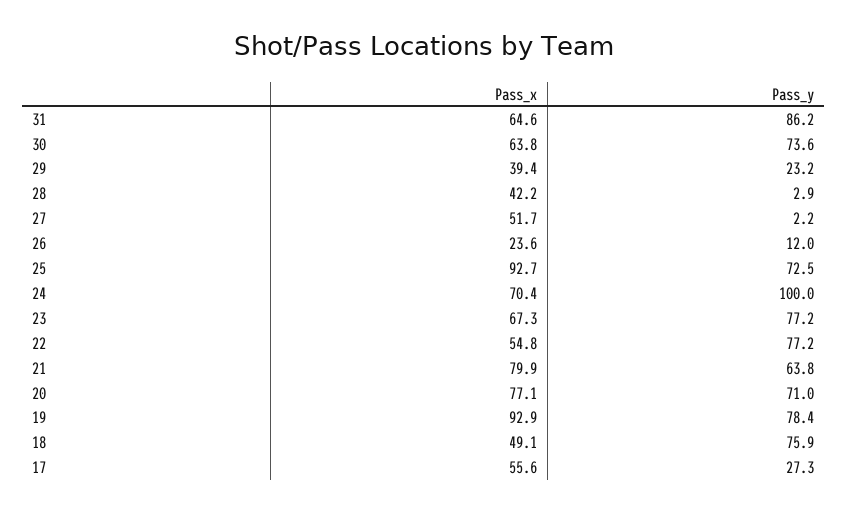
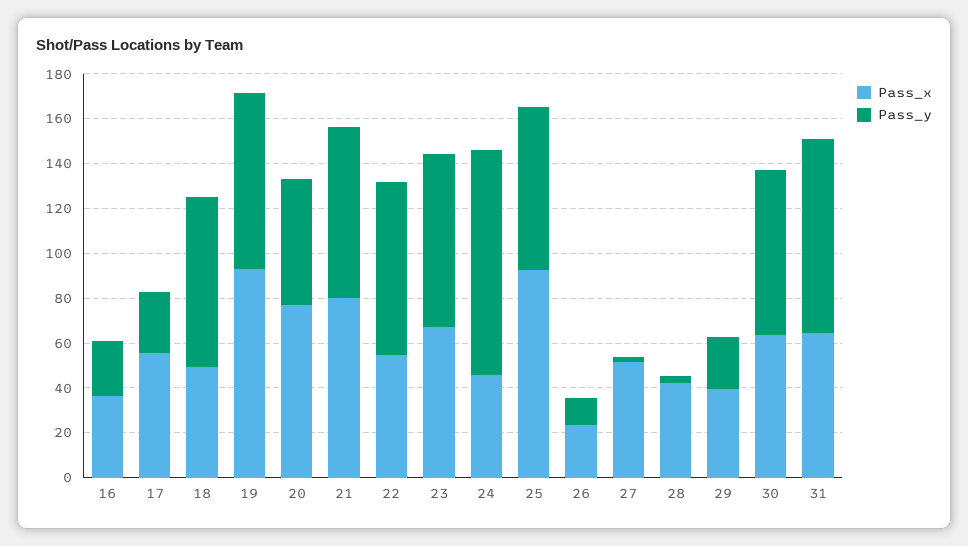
  {
    "Pass_x": {
      "31": 64.6,
      "30": 63.8,
      "29": 39.4,
      "28": 42.2,
      "27": 51.7,
      "26": 23.6,
      "25": 92.7,
-     "24": 70.4,
+     "24": 45,
      "23": 67.3,
      "22": 54.8,
      "21": 79.9,
      "20": 77.1,
      "19": 92.9,
      "18": 49.1,
-     "17": 55.6
+     "17": 55.6,
+     "16": 35
    },
    "Pass_y": {
      "31": 86.2,
      "30": 73.6,
      "29": 23.2,
      "28": 2.9,
      "27": 2.2,
      "26": 12,
      "25": 72.5,
      "24": 100,
      "23": 77.2,
      "22": 77.2,
-     "21": 63.8,
+     "21": 75,
-     "20": 71,
+     "20": 55,
      "19": 78.4,
      "18": 75.9,
-     "17": 27.3
+     "17": 27.3,
+     "16": 25
    }
  }

